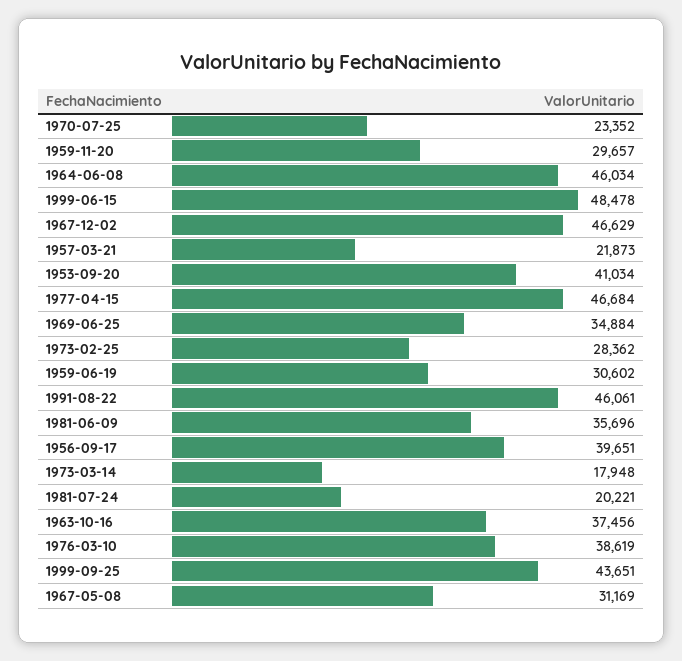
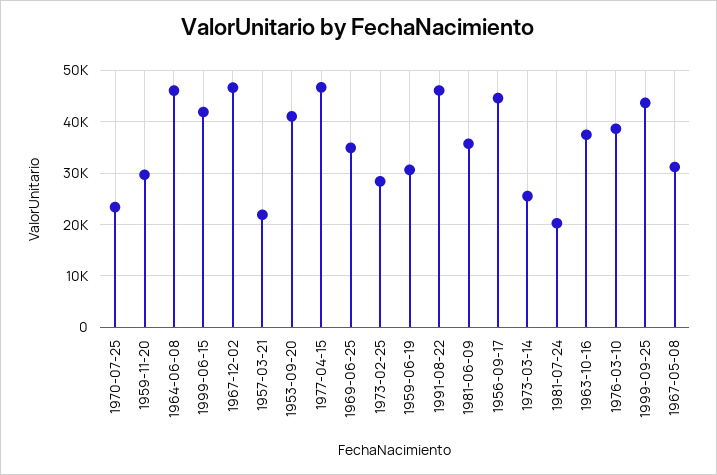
  {
    "1970-07-25": 23352,
    "1959-11-20": 29657,
    "1964-06-08": 46034,
-   "1999-06-15": 48478,
+   "1999-06-15": 42000,
    "1967-12-02": 46629,
    "1957-03-21": 21873,
    "1953-09-20": 41034,
    "1977-04-15": 46684,
    "1969-06-25": 34884,
    "1973-02-25": 28362,
    "1959-06-19": 30602,
    "1991-08-22": 46061,
    "1981-06-09": 35696,
-   "1956-09-17": 39651,
+   "1956-09-17": 44000,
-   "1973-03-14": 17948,
+   "1973-03-14": 26000,
    "1981-07-24": 20221,
    "1963-10-16": 37456,
    "1976-03-10": 38619,
    "1999-09-25": 43651,
    "1967-05-08": 31169
  }

